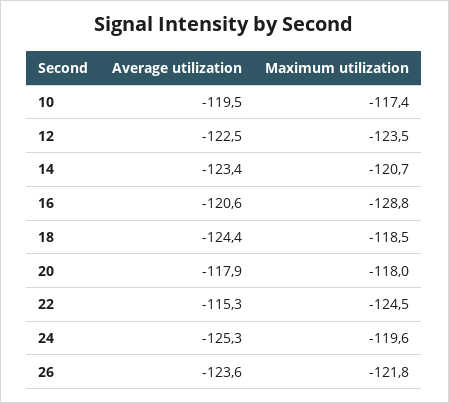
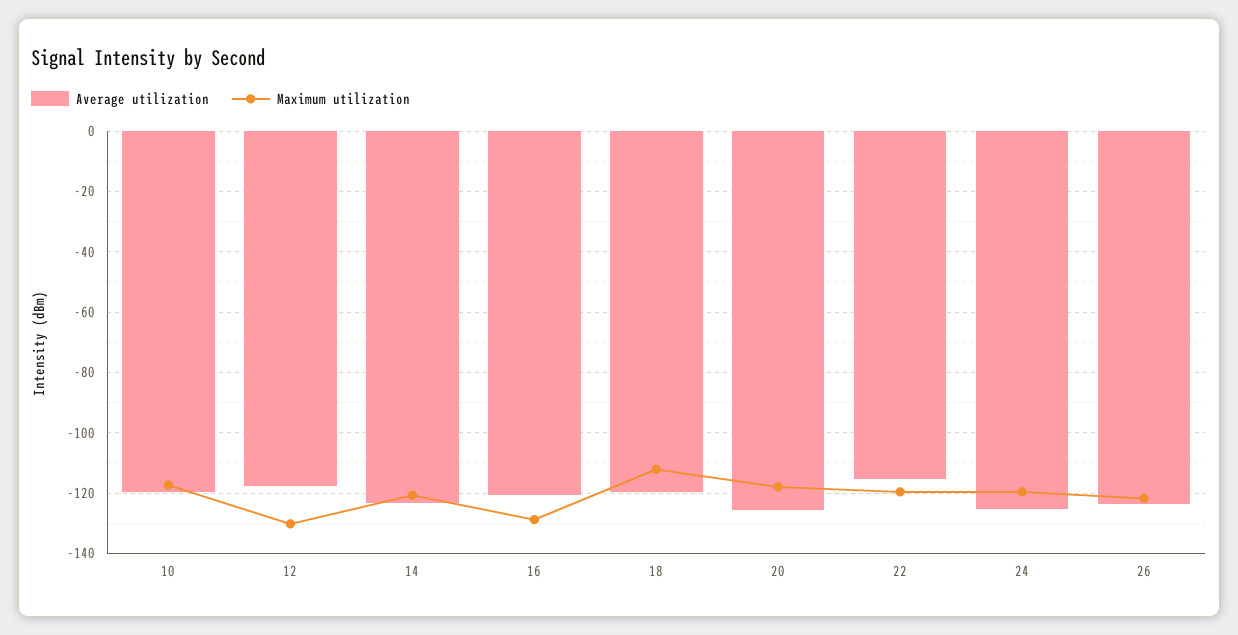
  {
    "Average utilization": {
      "10": -119.5,
-     "12": -122.5,
+     "12": -118,
      "14": -123.4,
      "16": -120.6,
-     "18": -124.4,
+     "18": -120,
-     "20": -117.9,
+     "20": -126,
      "22": -115.3,
      "24": -125.3,
      "26": -123.6
    },
    "Maximum utilization": {
      "10": -117.4,
-     "12": -123.5,
+     "12": -130,
      "14": -120.7,
      "16": -128.8,
-     "18": -118.5,
+     "18": -112,
      "20": -118,
-     "22": -124.5,
+     "22": -120,
      "24": -119.6,
      "26": -121.8
    }
  }

